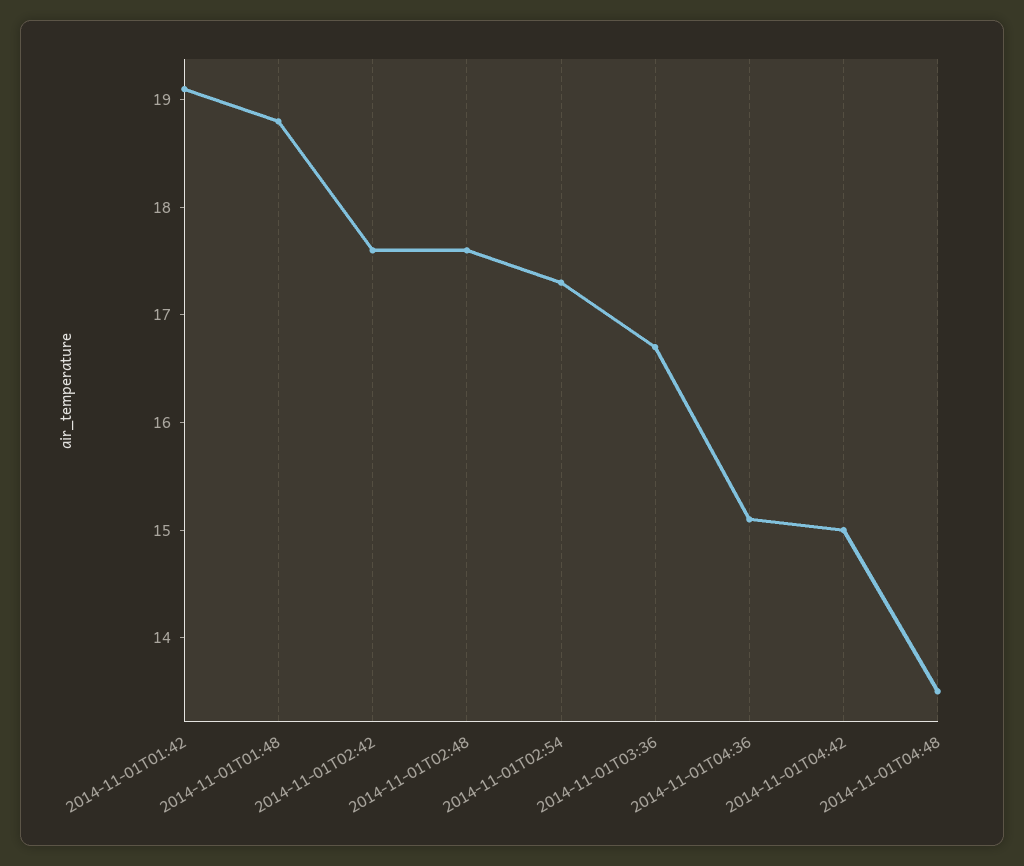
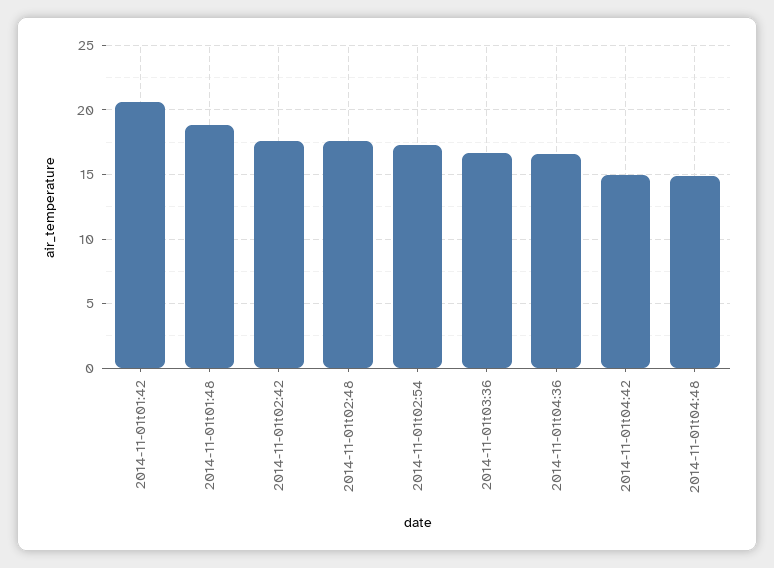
  {
-   "2014-11-01T01:42": 19.1,
+   "2014-11-01T01:42": 20.5,
    "2014-11-01T01:48": 18.8,
    "2014-11-01T02:42": 17.6,
    "2014-11-01T02:48": 17.6,
    "2014-11-01T02:54": 17.3,
    "2014-11-01T03:36": 16.7,
-   "2014-11-01T04:36": 15.1,
+   "2014-11-01T04:36": 16.5,
    "2014-11-01T04:42": 15,
-   "2014-11-01T04:48": 13.5
+   "2014-11-01T04:48": 15
  }

